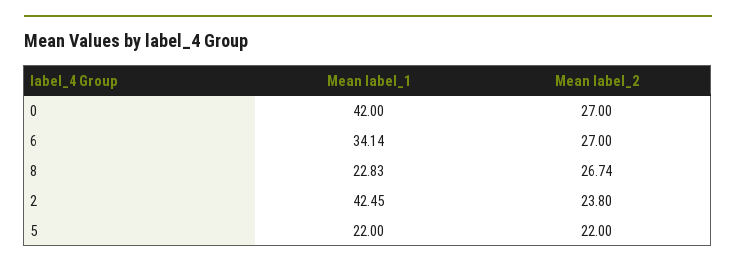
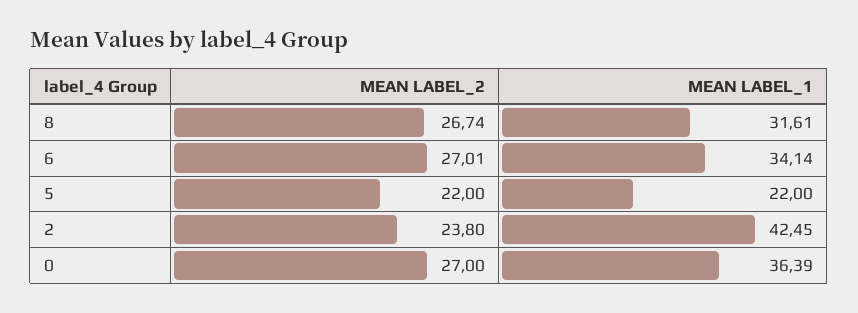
  {
    "Mean label_1": {
-     "0": 42,
+     "0": 36.39,
      "6": 34.14,
-     "8": 22.83,
+     "8": 31.61,
      "2": 42.45,
      "5": 22
    },
    "Mean label_2": {
      "0": 27,
-     "6": 27,
+     "6": 27.01,
      "8": 26.74,
      "2": 23.8,
      "5": 22
    }
  }

